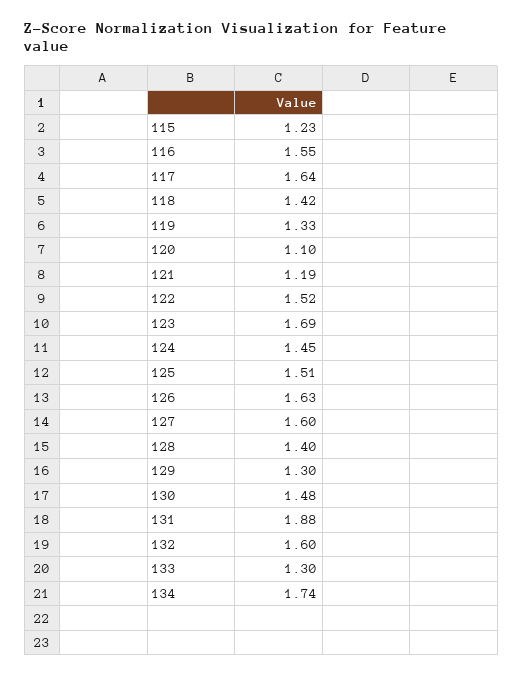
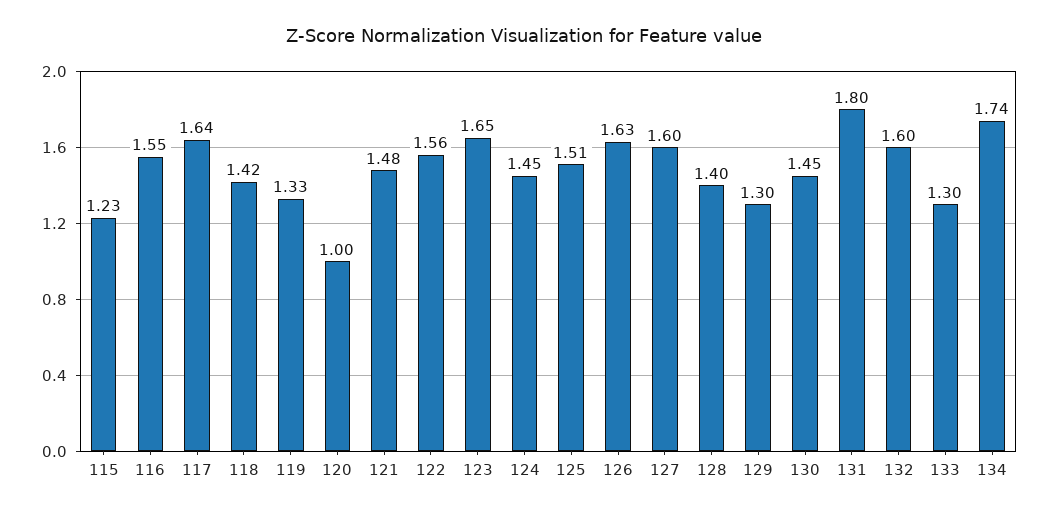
  {
    "115": 1.23,
    "116": 1.55,
    "117": 1.64,
    "118": 1.42,
    "119": 1.33,
-   "120": 1.1,
+   "120": 1,
-   "121": 1.19,
+   "121": 1.48,
-   "122": 1.52,
+   "122": 1.56,
-   "123": 1.69,
+   "123": 1.65,
    "124": 1.45,
    "125": 1.51,
    "126": 1.63,
    "127": 1.6,
    "128": 1.4,
    "129": 1.3,
-   "130": 1.48,
+   "130": 1.45,
-   "131": 1.88,
+   "131": 1.8,
    "132": 1.6,
    "133": 1.3,
    "134": 1.74
  }

